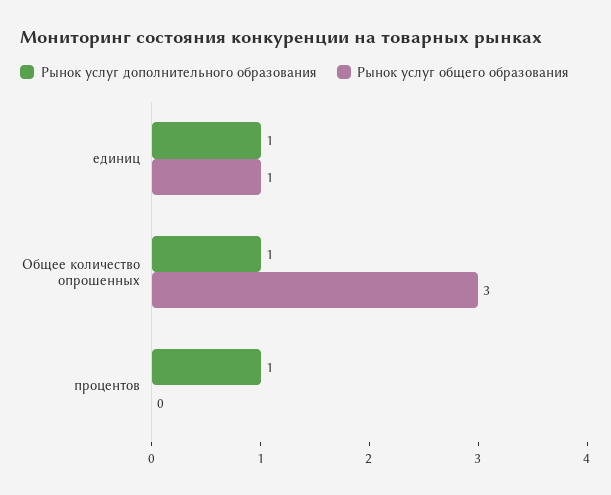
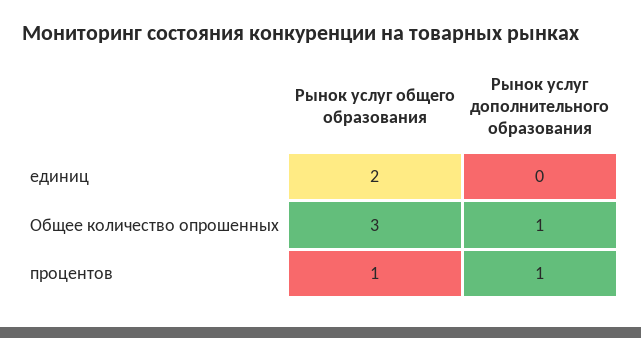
  {
    "Рынок услуг дополнительного образования": {
-     "единиц": 1,
+     "единиц": 0,
      "Общее количество опрошенных": 1,
      "процентов": 1
    },
    "Рынок услуг общего образования": {
-     "единиц": 1,
+     "единиц": 2,
      "Общее количество опрошенных": 3,
-     "процентов": 0
+     "процентов": 1
    }
  }

